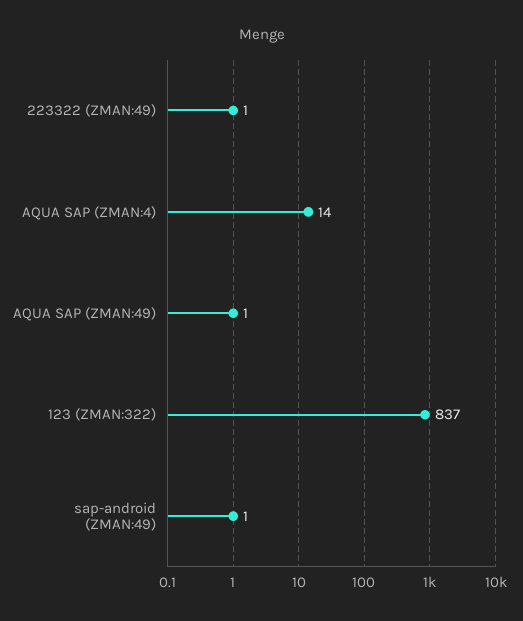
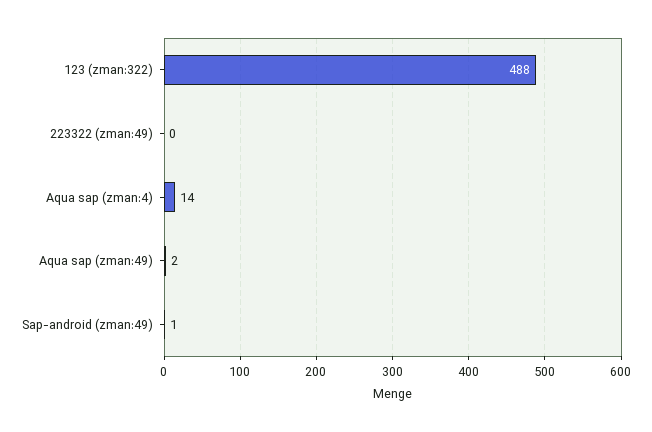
  {
-   "223322 (ZMAN:49)": 1,
+   "223322 (ZMAN:49)": 0,
    "AQUA SAP (ZMAN:4)": 14,
-   "AQUA SAP (ZMAN:49)": 1,
+   "AQUA SAP (ZMAN:49)": 2,
-   "123 (ZMAN:322)": 837,
+   "123 (ZMAN:322)": 488,
    "sap-android (ZMAN:49)": 1
  }

